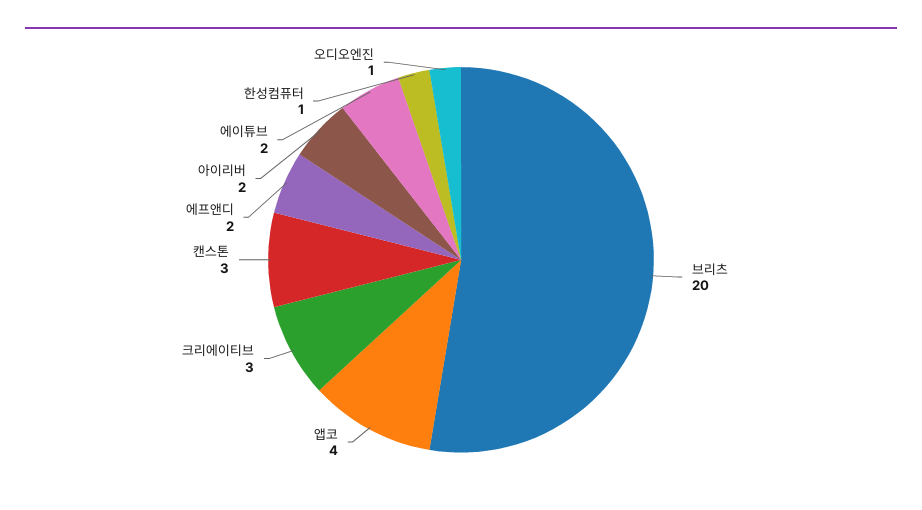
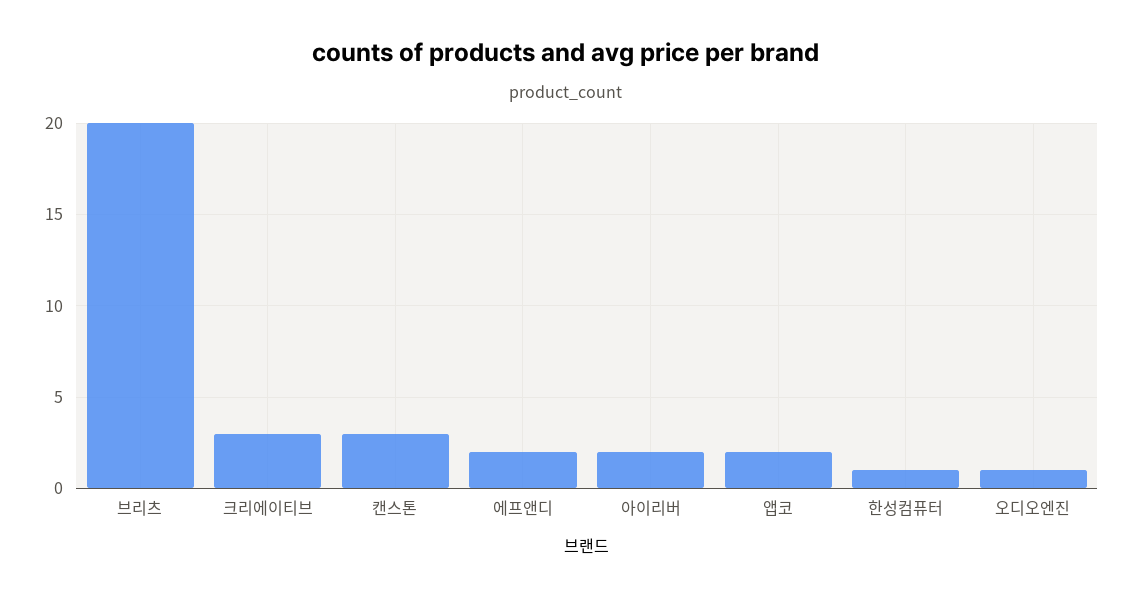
  {
    "브리츠": 20,
-   "앱코": 4,
+   "앱코": 2,
    "크리에이티브": 3,
    "캔스톤": 3,
    "에프앤디": 2,
    "아이리버": 2,
-   "에이튜브": 2,
    "한성컴퓨터": 1,
    "오디오엔진": 1
  }

